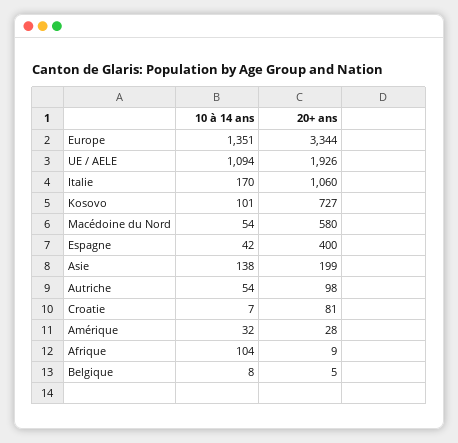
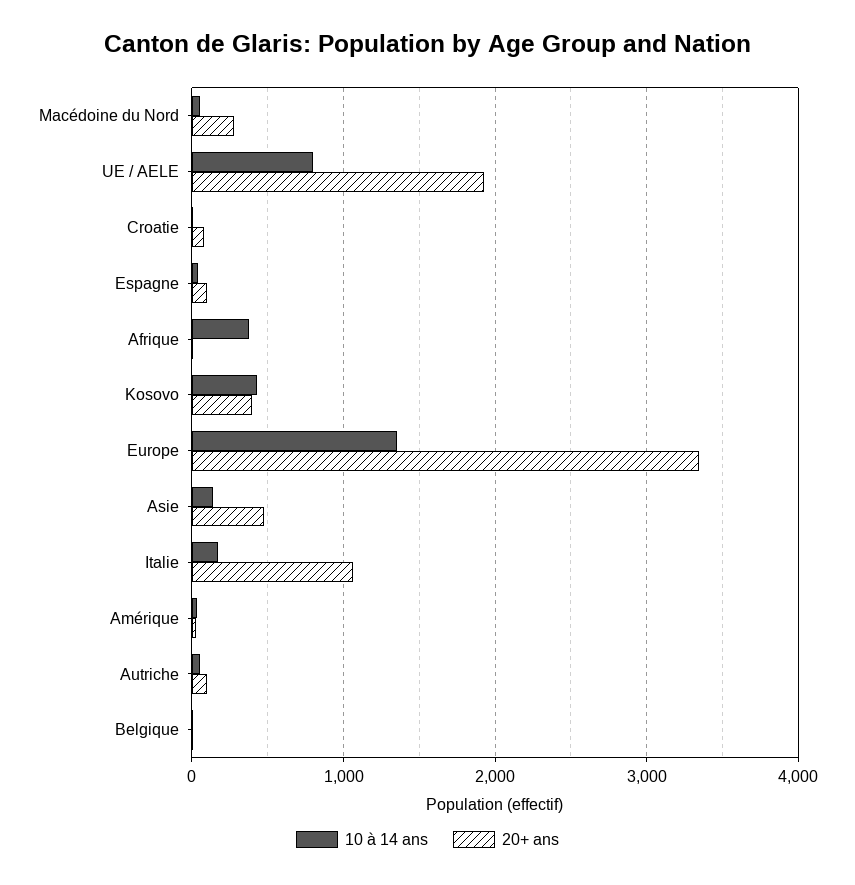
  {
    "10 à 14 ans": {
      "Europe": 1351,
-     "UE / AELE": 1094,
+     "UE / AELE": 800,
      "Italie": 170,
-     "Kosovo": 101,
+     "Kosovo": 400,
      "Macédoine du Nord": 54,
      "Espagne": 42,
      "Asie": 138,
      "Autriche": 54,
      "Croatie": 7,
      "Amérique": 32,
-     "Afrique": 104,
+     "Afrique": 400,
      "Belgique": 8
    },
    "20+ ans": {
      "Europe": 3344,
      "UE / AELE": 1926,
      "Italie": 1060,
-     "Kosovo": 727,
+     "Kosovo": 400,
-     "Macédoine du Nord": 580,
+     "Macédoine du Nord": 300,
-     "Espagne": 400,
+     "Espagne": 100,
-     "Asie": 199,
+     "Asie": 500,
      "Autriche": 98,
      "Croatie": 81,
      "Amérique": 28,
      "Afrique": 9,
      "Belgique": 5
    }
  }

